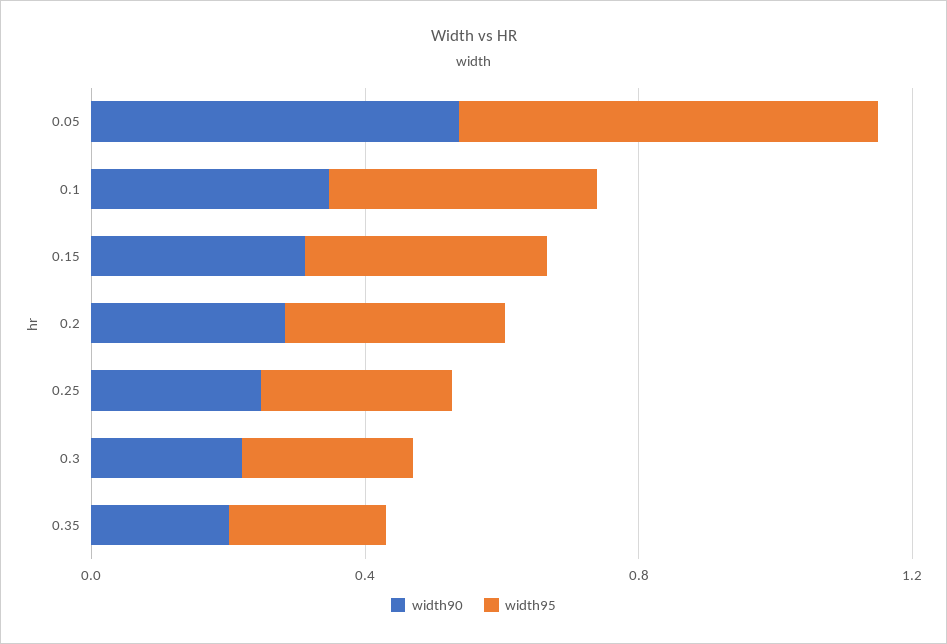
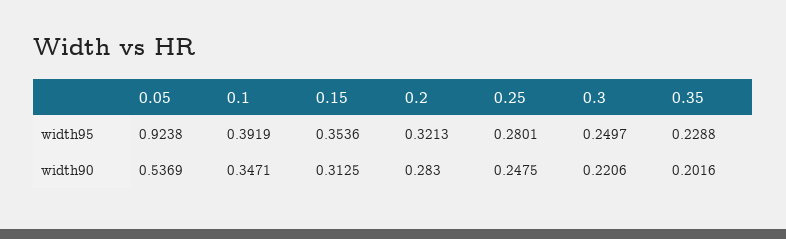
  {
    "width90": {
      "0.05": 0.5369,
      "0.1": 0.3471,
      "0.15": 0.3125,
      "0.2": 0.283,
      "0.25": 0.2475,
      "0.3": 0.2206,
      "0.35": 0.2016
    },
    "width95": {
-     "0.05": 0.6,
+     "0.05": 0.9238,
      "0.1": 0.3919,
      "0.15": 0.3536,
      "0.2": 0.3213,
      "0.25": 0.2801,
      "0.3": 0.2497,
      "0.35": 0.2288
    }
  }

